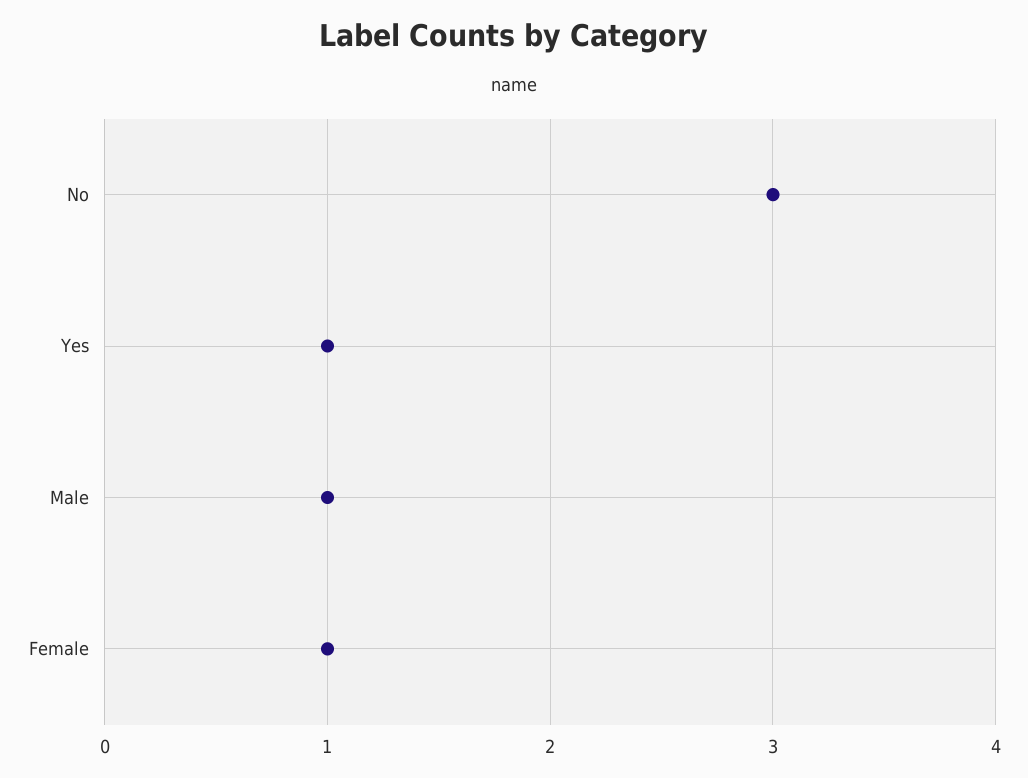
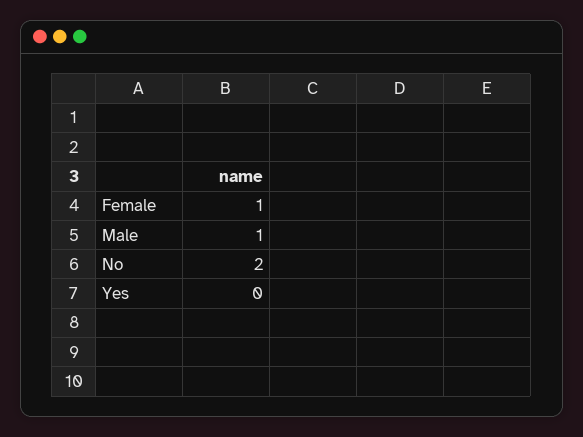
  {
-   "No": 3,
+   "No": 2,
-   "Yes": 1,
+   "Yes": 0,
    "Male": 1,
    "Female": 1
  }

